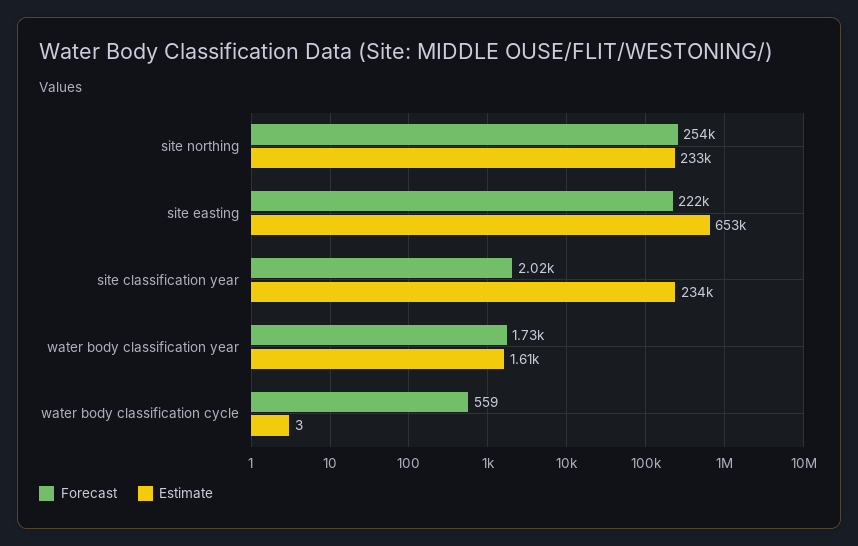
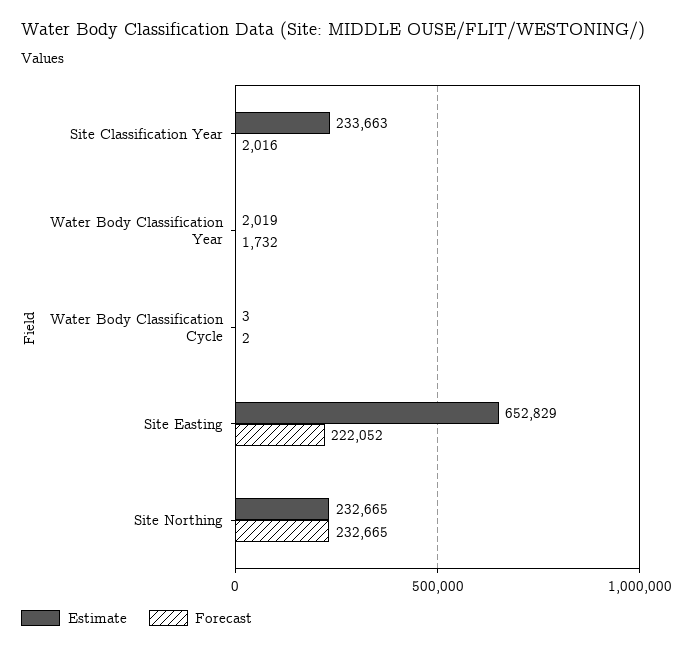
  {
    "Forecast": {
-     "site northing": 254000,
+     "site northing": 232665,
      "site easting": 222052,
      "site classification year": 2016,
      "water body classification year": 1732,
-     "water body classification cycle": 559
+     "water body classification cycle": 2
    },
    "Estimate": {
      "site northing": 232665,
      "site easting": 652829,
      "site classification year": 233663,
-     "water body classification year": 1610,
+     "water body classification year": 2019,
      "water body classification cycle": 3
    }
  }

